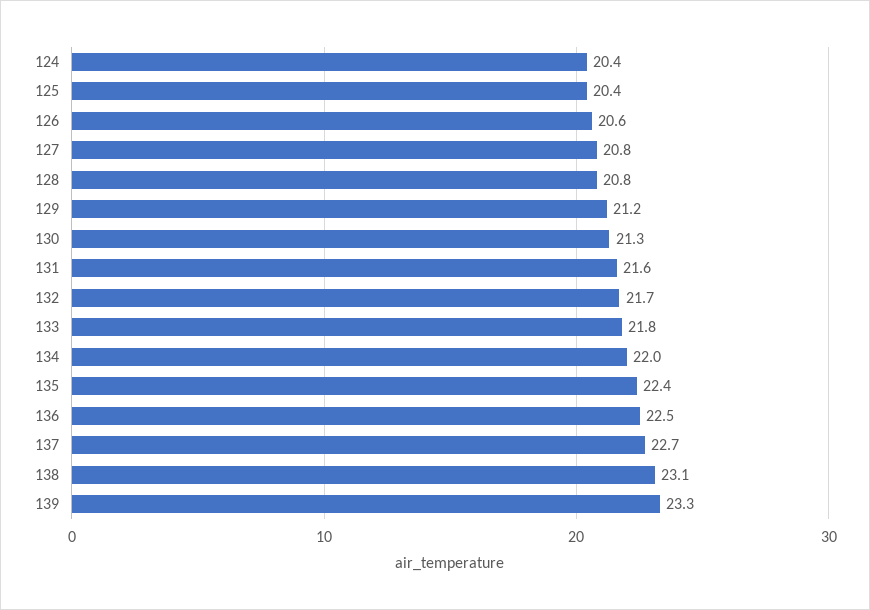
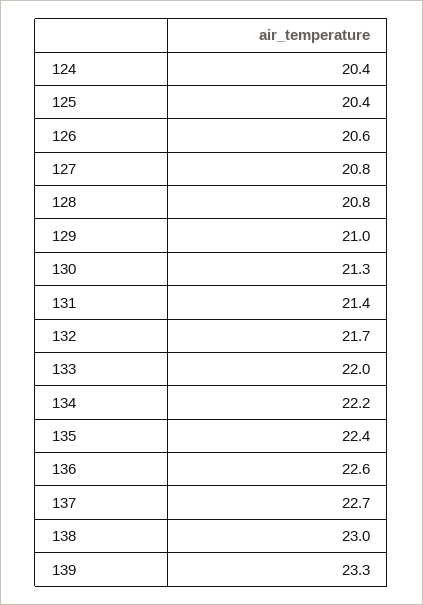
  {
    "124": 20.4,
    "125": 20.4,
    "126": 20.6,
    "127": 20.8,
    "128": 20.8,
-   "129": 21.2,
+   "129": 21,
    "130": 21.3,
-   "131": 21.6,
+   "131": 21.4,
    "132": 21.7,
-   "133": 21.8,
+   "133": 22,
-   "134": 22,
+   "134": 22.2,
    "135": 22.4,
-   "136": 22.5,
+   "136": 22.6,
    "137": 22.7,
-   "138": 23.1,
+   "138": 23,
    "139": 23.3
  }

